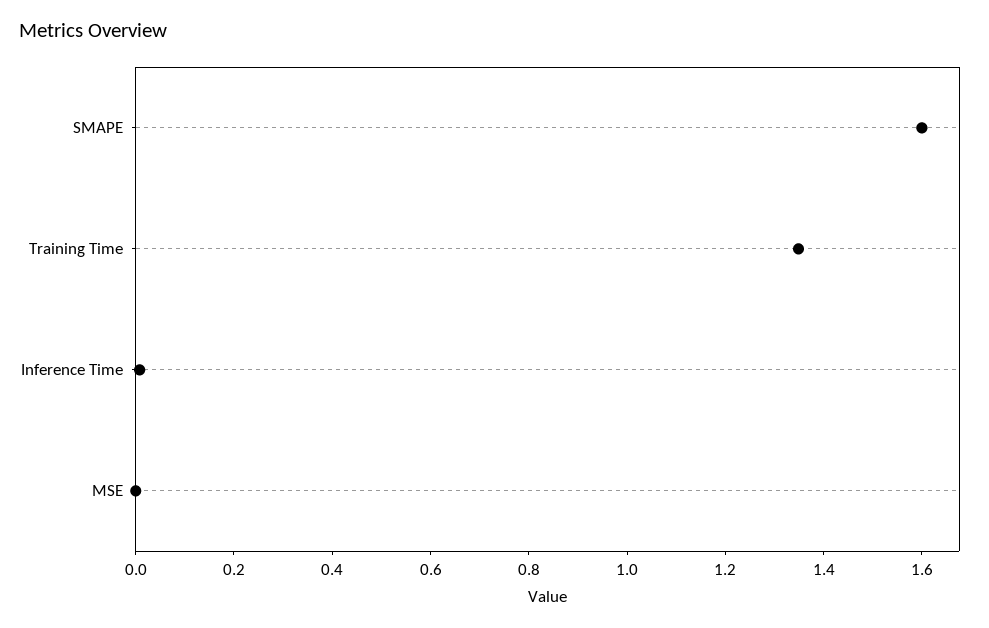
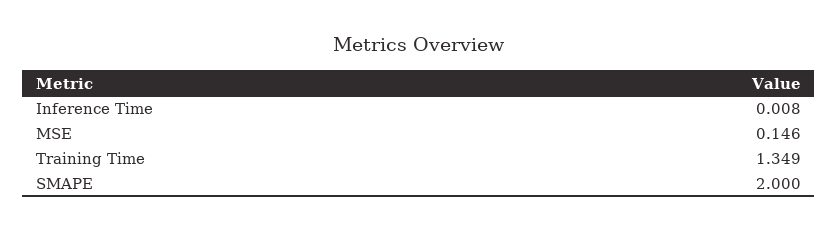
  {
-   "SMAPE": 1.6,
+   "SMAPE": 2,
    "Training Time": 1.349,
    "Inference Time": 0.008,
-   "MSE": 0
+   "MSE": 0.146
  }

